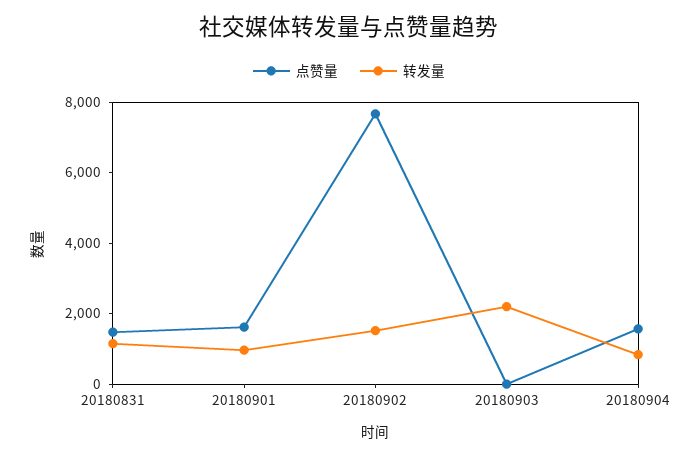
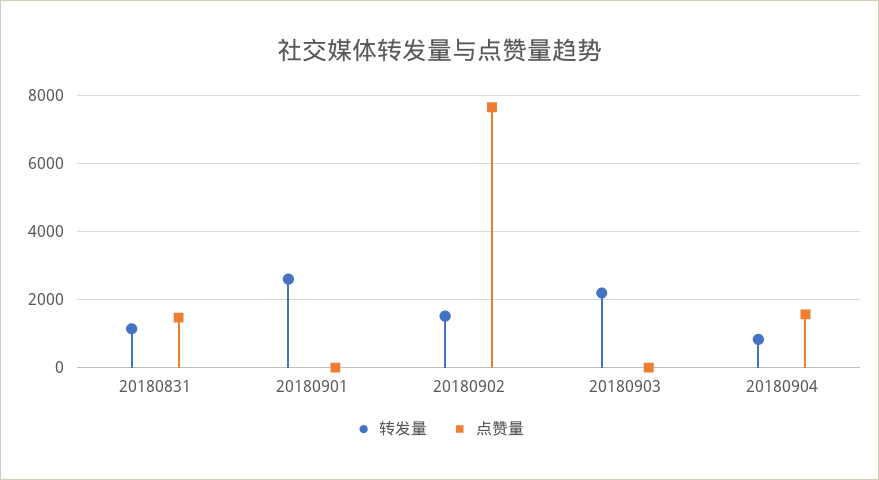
  {
    "点赞量": {
      "20180831": 1400,
-     "20180901": 1500,
+     "20180901": 0,
      "20180902": 7600,
      "20180903": 0,
      "20180904": 1600
    },
    "转发量": {
      "20180831": 1200,
-     "20180901": 1000,
+     "20180901": 2600,
      "20180902": 1600,
      "20180903": 2200,
      "20180904": 800
    }
  }

